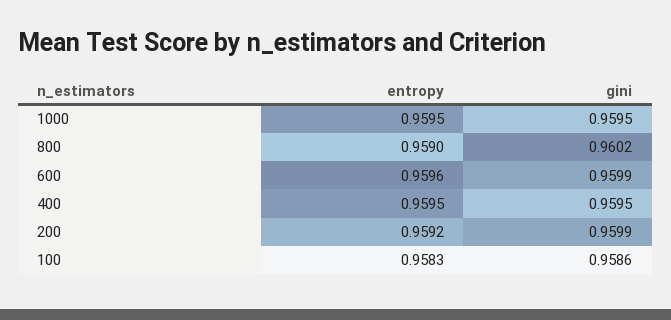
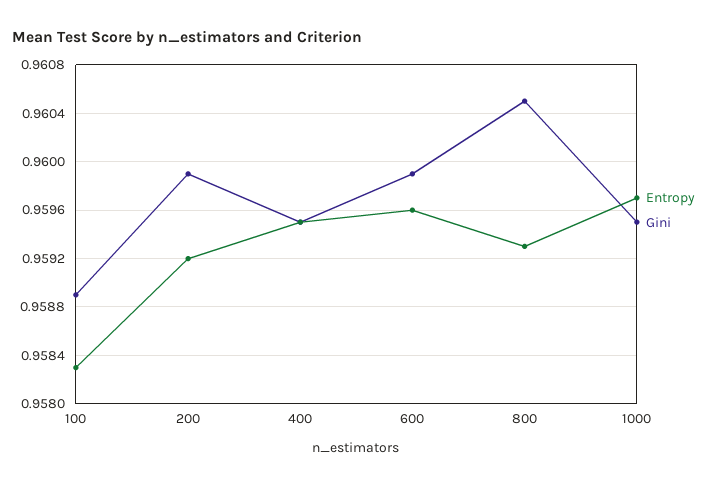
  {
    "entropy": {
-     "1000": 0.9595,
+     "1000": 0.9597,
-     "800": 0.959,
+     "800": 0.9593,
      "600": 0.9596,
      "400": 0.9595,
      "200": 0.9592,
      "100": 0.9583
    },
    "gini": {
      "1000": 0.9595,
-     "800": 0.9602,
+     "800": 0.9605,
      "600": 0.9599,
      "400": 0.9595,
      "200": 0.9599,
-     "100": 0.9586
+     "100": 0.9589
    }
  }

